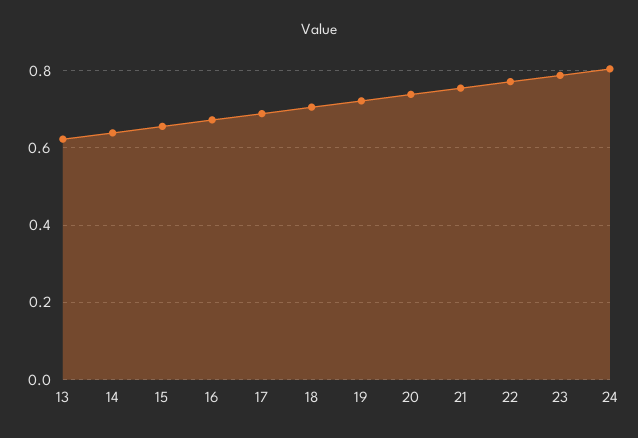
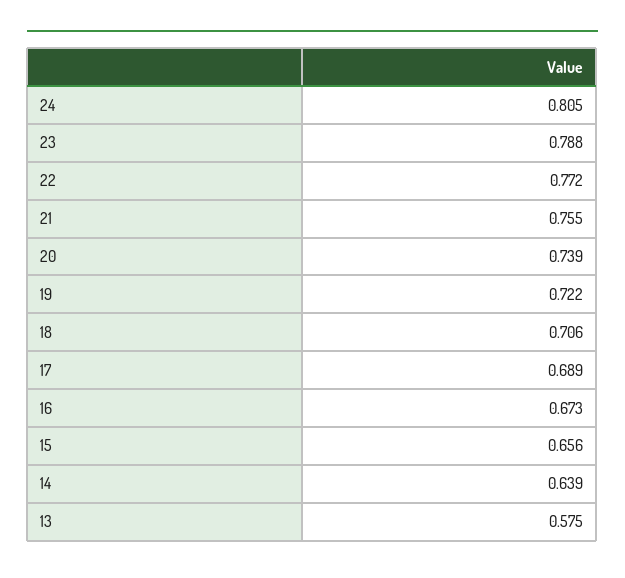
  {
-   "13": 0.62,
+   "13": 0.575,
    "14": 0.639,
    "15": 0.656,
    "16": 0.673,
    "17": 0.689,
    "18": 0.706,
    "19": 0.722,
    "20": 0.739,
    "21": 0.755,
    "22": 0.772,
    "23": 0.788,
    "24": 0.805
  }

